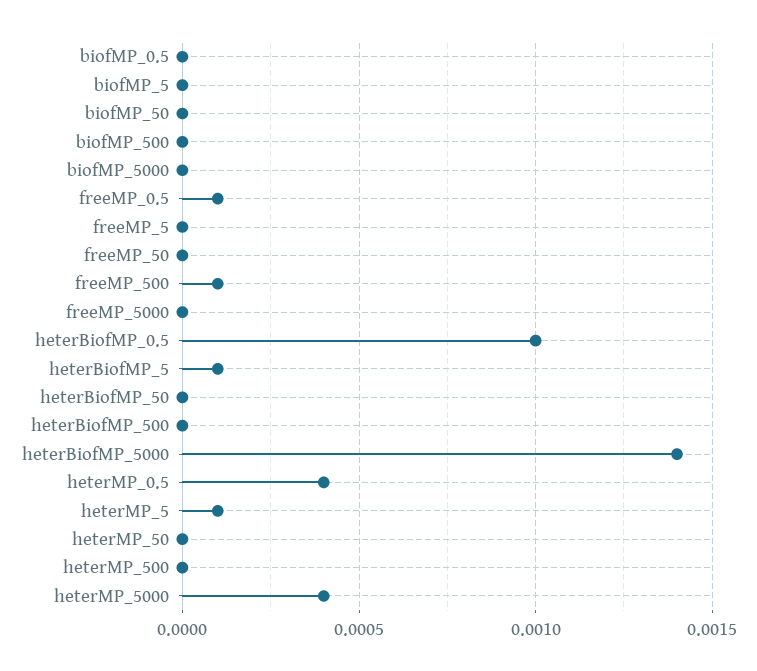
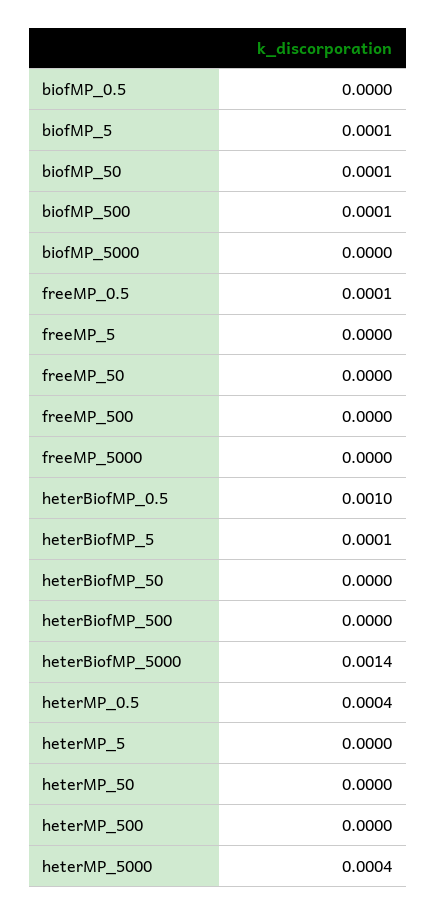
  {
    "biofMP_0.5": 0,
-   "biofMP_5": 0,
+   "biofMP_5": 0.0001,
-   "biofMP_50": 0,
+   "biofMP_50": 0.0001,
-   "biofMP_500": 0,
+   "biofMP_500": 0.0001,
    "biofMP_5000": 0,
    "freeMP_0.5": 0.0001,
    "freeMP_5": 0,
    "freeMP_50": 0,
-   "freeMP_500": 0.0001,
+   "freeMP_500": 0,
    "freeMP_5000": 0,
    "heterBiofMP_0.5": 0.001,
    "heterBiofMP_5": 0.0001,
    "heterBiofMP_50": 0,
    "heterBiofMP_500": 0,
    "heterBiofMP_5000": 0.0014,
    "heterMP_0.5": 0.0004,
-   "heterMP_5": 0.0001,
+   "heterMP_5": 0,
    "heterMP_50": 0,
    "heterMP_500": 0,
    "heterMP_5000": 0.0004
  }

